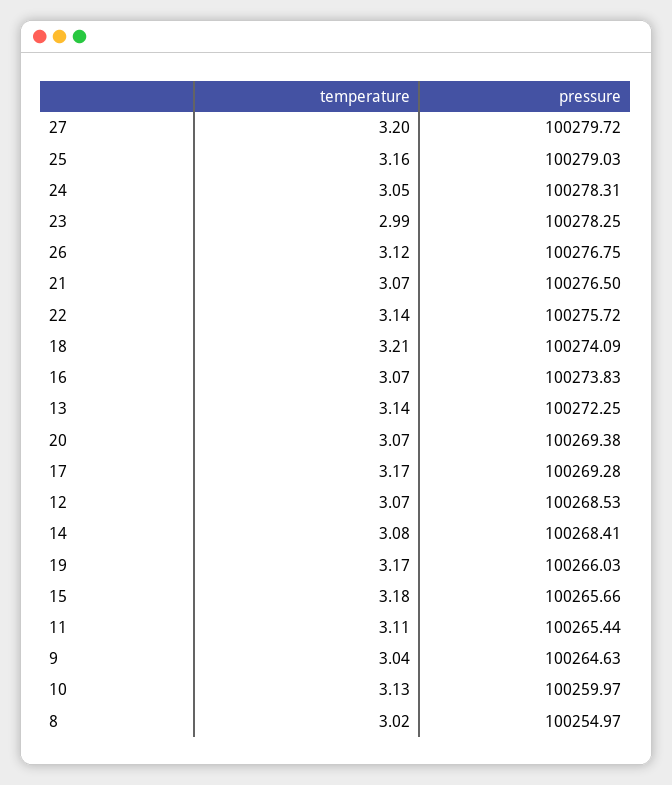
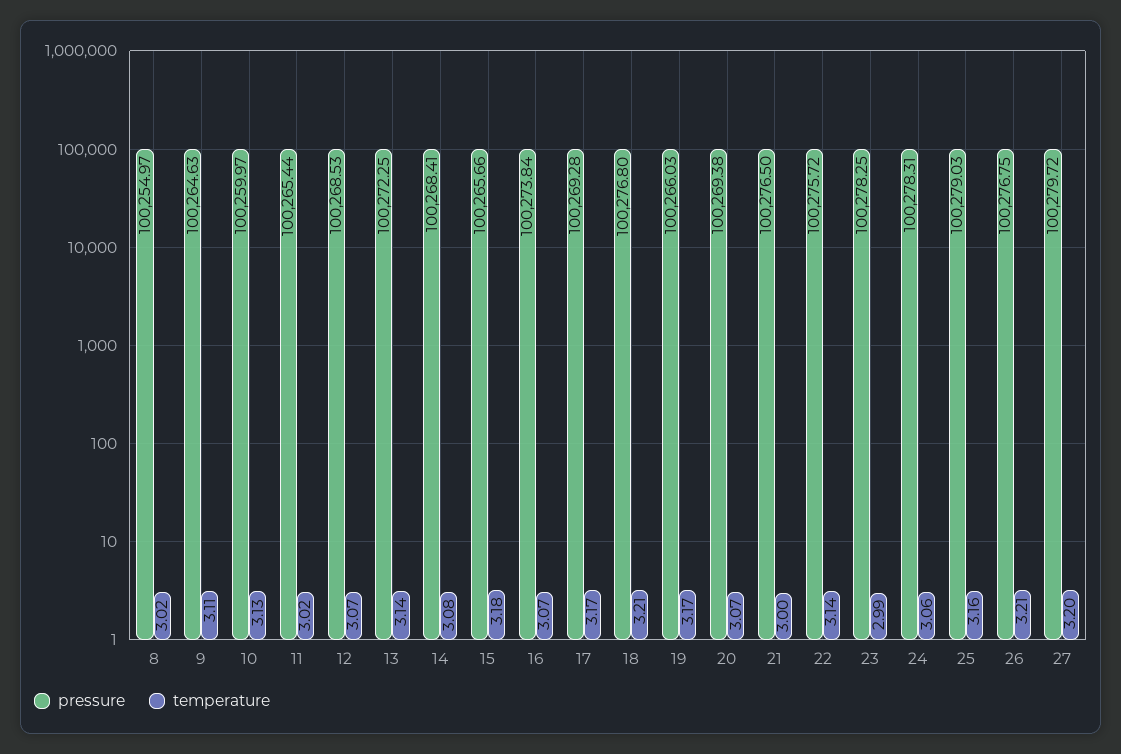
  {
    "temperature": {
      "27": 3.2,
      "25": 3.16,
-     "24": 3.05,
+     "24": 3.06,
      "23": 2.99,
-     "26": 3.12,
+     "26": 3.21,
-     "21": 3.07,
+     "21": 3,
      "22": 3.14,
      "18": 3.21,
      "16": 3.07,
      "13": 3.14,
      "20": 3.07,
      "17": 3.17,
      "12": 3.07,
      "14": 3.08,
      "19": 3.17,
      "15": 3.18,
-     "11": 3.11,
+     "11": 3.02,
-     "9": 3.04,
+     "9": 3.11,
      "10": 3.13,
      "8": 3.02
    },
    "pressure": {
      "27": 100279.72,
      "25": 100279.03,
      "24": 100278.31,
      "23": 100278.25,
      "26": 100276.75,
      "21": 100276.5,
      "22": 100275.72,
-     "18": 100274.09,
+     "18": 100276.8,
-     "16": 100273.83,
+     "16": 100273.84,
      "13": 100272.25,
      "20": 100269.38,
      "17": 100269.28,
      "12": 100268.53,
      "14": 100268.41,
      "19": 100266.03,
      "15": 100265.66,
      "11": 100265.44,
      "9": 100264.63,
      "10": 100259.97,
      "8": 100254.97
    }
  }

